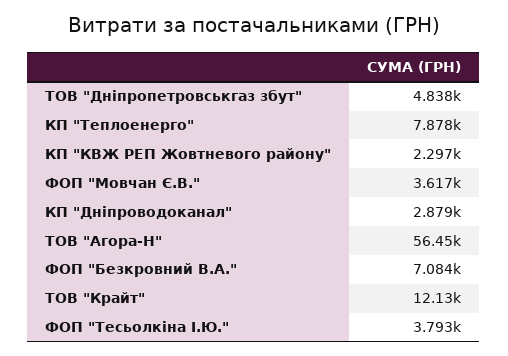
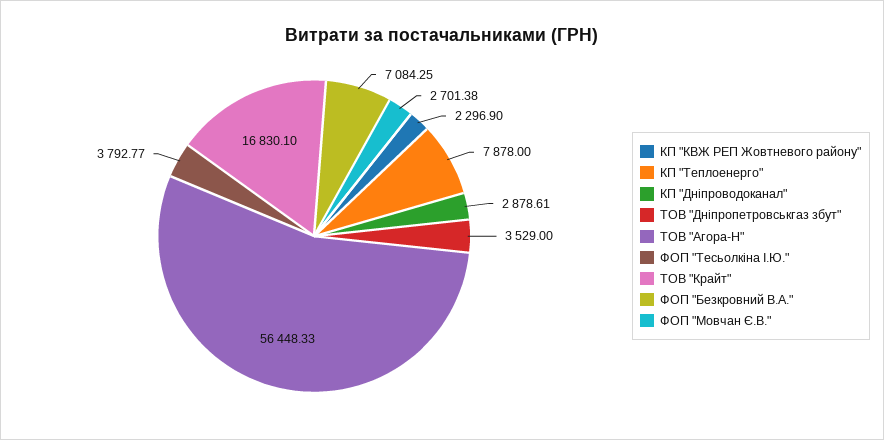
  {
-   "ТОВ \"Дніпропетровськгаз збут\"": 4838,
+   "ТОВ \"Дніпропетровськгаз збут\"": 3529,
    "КП \"Теплоенерго\"": 7878,
    "КП \"КВЖ РЕП Жовтневого району\"": 2296.9,
-   "ФОП \"Мовчан Є.В.\"": 3617,
+   "ФОП \"Мовчан Є.В.\"": 2701.38,
    "КП \"Дніпроводоканал\"": 2878.61,
    "ТОВ \"Агора-Н\"": 56448.33,
    "ФОП \"Безкровний В.А.\"": 7084.25,
-   "ТОВ \"Крайт\"": 12130,
+   "ТОВ \"Крайт\"": 16830.1,
    "ФОП \"Тесьолкіна І.Ю.\"": 3792.77
  }

